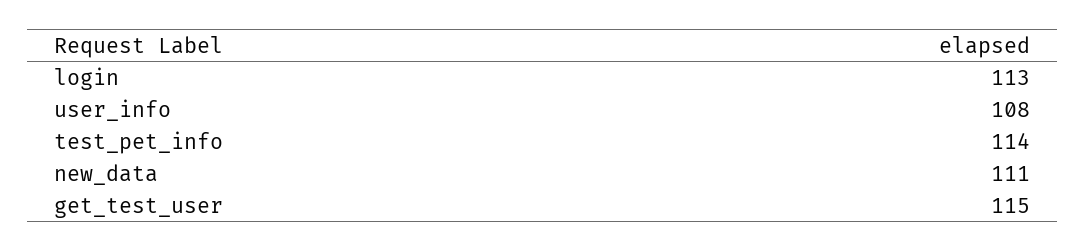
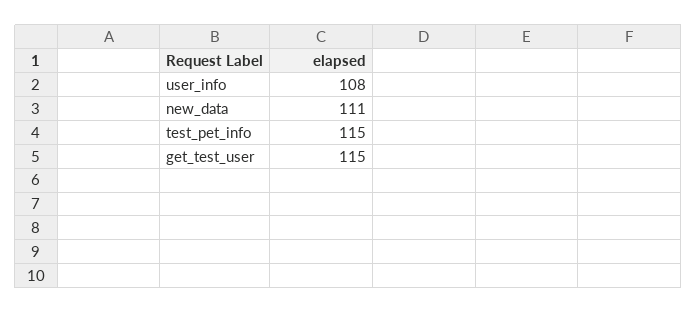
  {
-   "login": 113,
    "user_info": 108,
-   "test_pet_info": 114,
+   "test_pet_info": 115,
    "new_data": 111,
    "get_test_user": 115
  }

